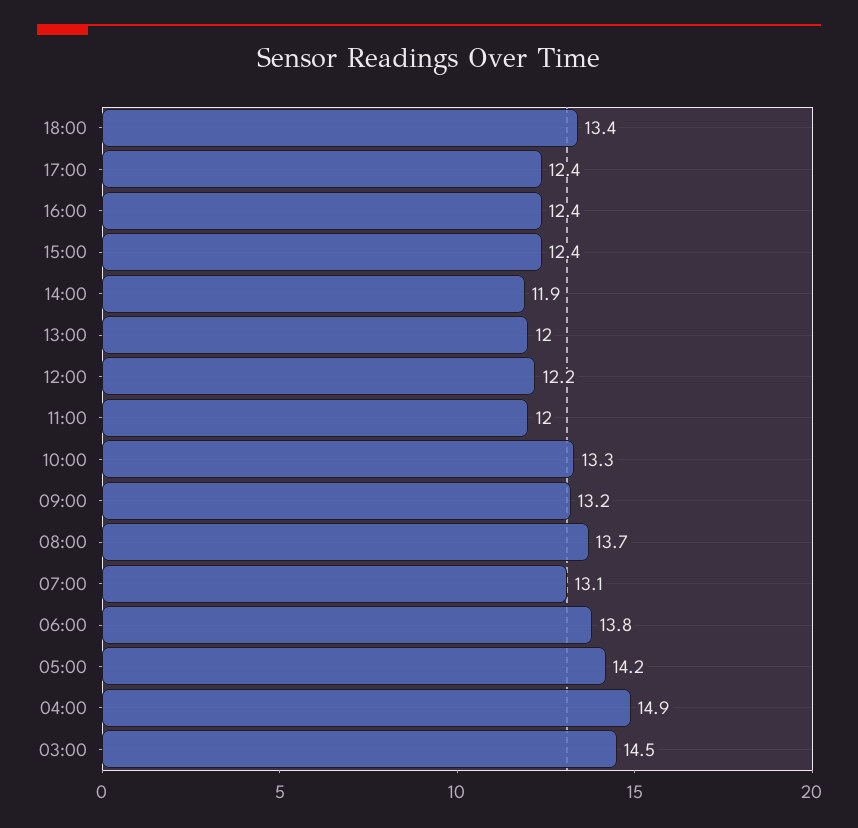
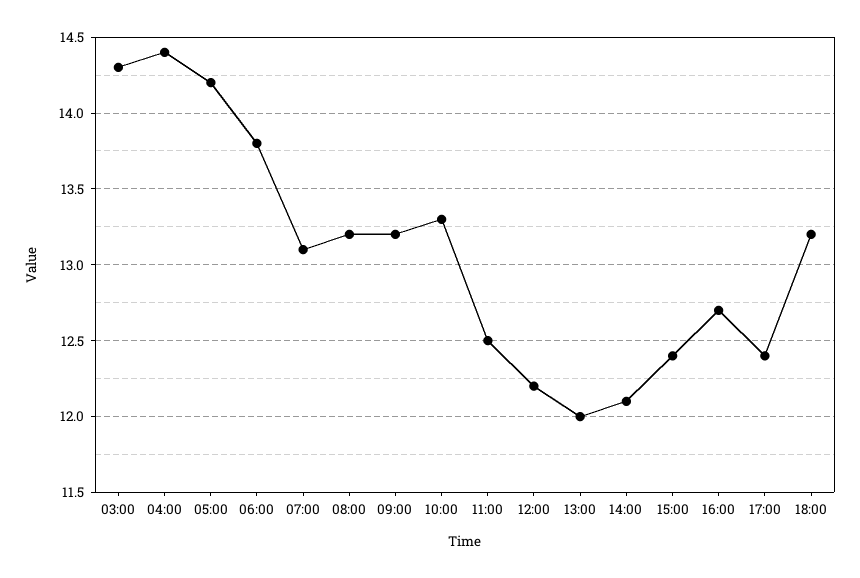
  {
-   "18:00": 13.4,
+   "18:00": 13.2,
    "17:00": 12.4,
-   "16:00": 12.4,
+   "16:00": 12.7,
    "15:00": 12.4,
-   "14:00": 11.9,
+   "14:00": 12.1,
    "13:00": 12,
    "12:00": 12.2,
-   "11:00": 12,
+   "11:00": 12.5,
    "10:00": 13.3,
    "09:00": 13.2,
-   "08:00": 13.7,
+   "08:00": 13.2,
    "07:00": 13.1,
    "06:00": 13.8,
    "05:00": 14.2,
-   "04:00": 14.9,
+   "04:00": 14.4,
-   "03:00": 14.5
+   "03:00": 14.3
  }

